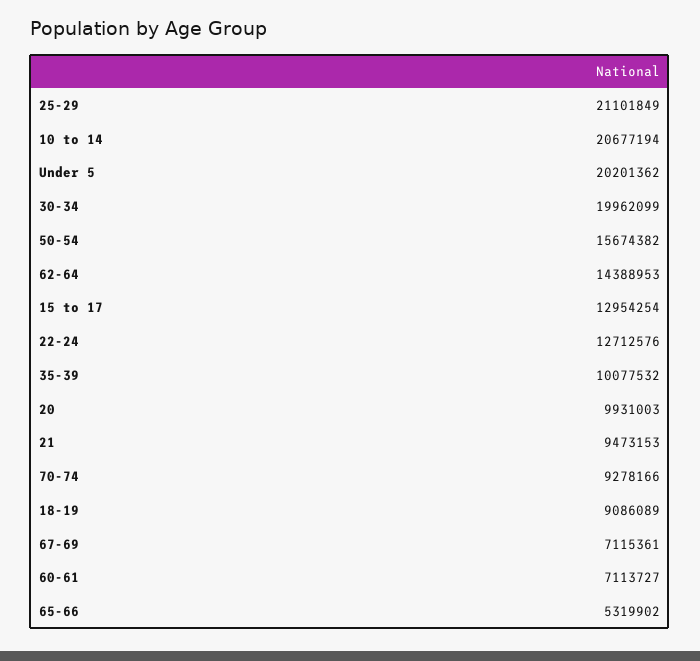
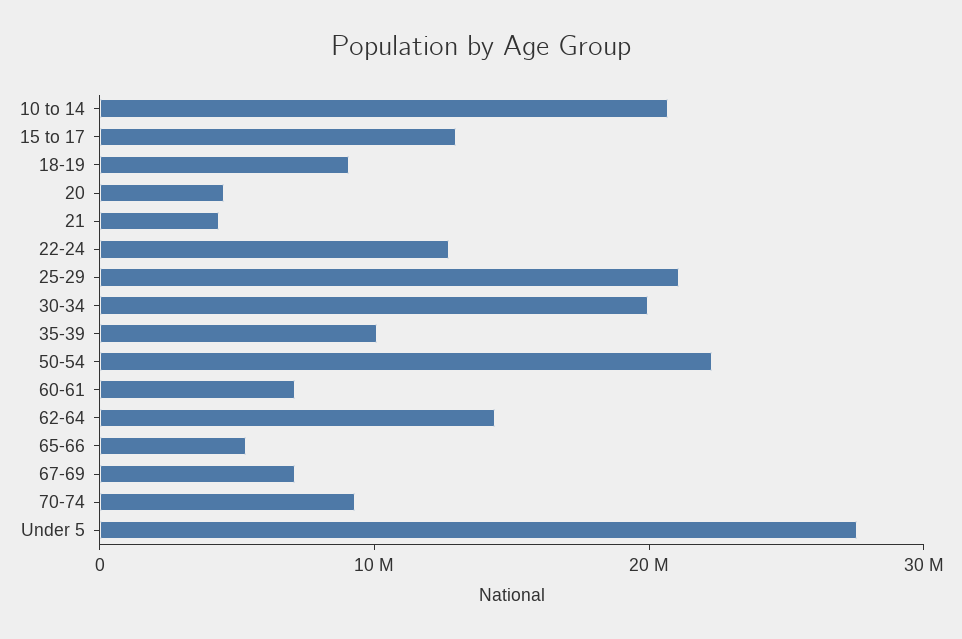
  {
    "25-29": 21101849,
    "10 to 14": 20677194,
-   "Under 5": 20201362,
+   "Under 5": 28000000,
    "30-34": 19962099,
-   "50-54": 15674382,
+   "50-54": 22000000,
    "62-64": 14388953,
    "15 to 17": 12954254,
    "22-24": 12712576,
    "35-39": 10077532,
-   "20": 9931003,
+   "20": 4000000,
-   "21": 9473153,
+   "21": 4000000,
    "70-74": 9278166,
    "18-19": 9086089,
    "67-69": 7115361,
    "60-61": 7113727,
    "65-66": 5319902
  }

